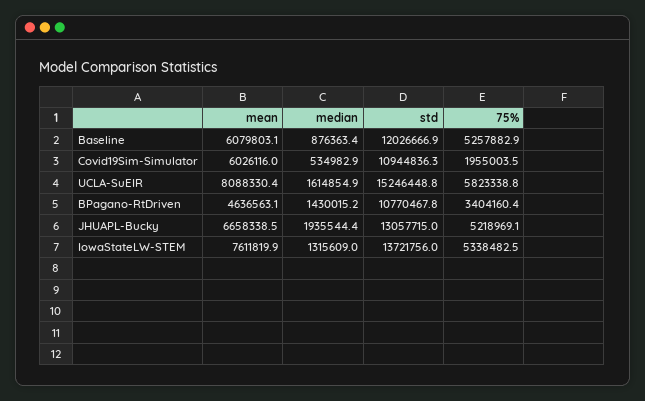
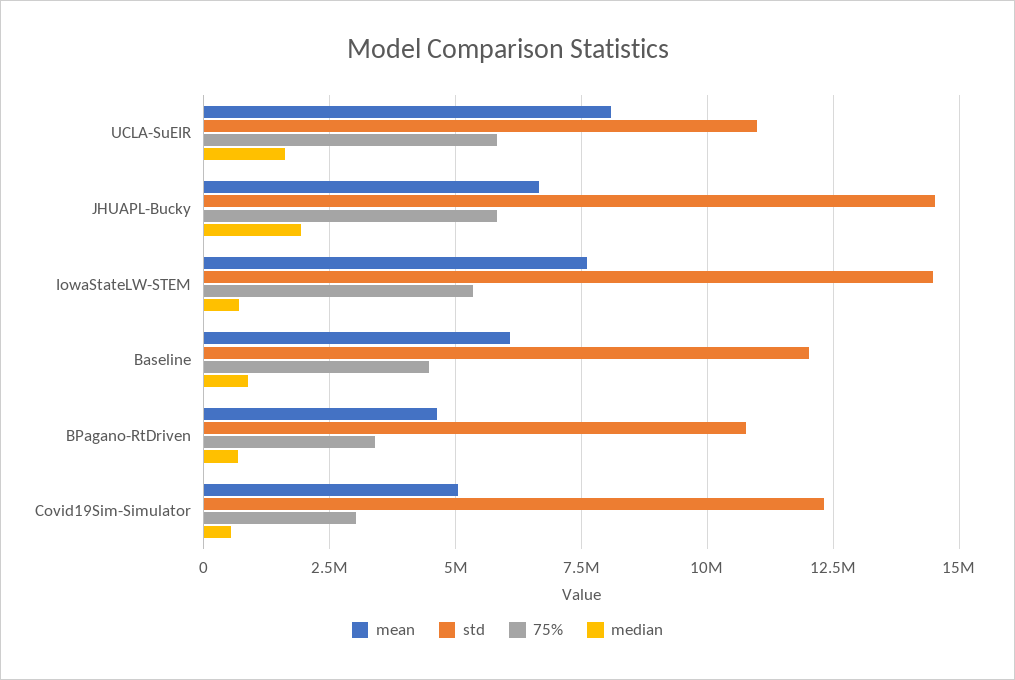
  {
    "mean": {
      "Baseline": 6079803.1,
-     "Covid19Sim-Simulator": 6026116,
+     "Covid19Sim-Simulator": 5000000,
      "UCLA-SuEIR": 8088330.4,
      "BPagano-RtDriven": 4636563.1,
      "JHUAPL-Bucky": 6658338.5,
      "IowaStateLW-STEM": 7611819.9
    },
    "median": {
      "Baseline": 876363.4,
      "Covid19Sim-Simulator": 534982.9,
      "UCLA-SuEIR": 1614854.9,
-     "BPagano-RtDriven": 1430015.2,
+     "BPagano-RtDriven": 750000,
      "JHUAPL-Bucky": 1935544.4,
-     "IowaStateLW-STEM": 1315609
+     "IowaStateLW-STEM": 750000
    },
    "std": {
      "Baseline": 12026666.9,
-     "Covid19Sim-Simulator": 10944836.3,
+     "Covid19Sim-Simulator": 12250000,
-     "UCLA-SuEIR": 15246448.8,
+     "UCLA-SuEIR": 11000000,
      "BPagano-RtDriven": 10770467.8,
-     "JHUAPL-Bucky": 13057715,
+     "JHUAPL-Bucky": 14500000,
-     "IowaStateLW-STEM": 13721756
+     "IowaStateLW-STEM": 14500000
    },
    "75%": {
-     "Baseline": 5257882.9,
+     "Baseline": 4500000,
-     "Covid19Sim-Simulator": 1955003.5,
+     "Covid19Sim-Simulator": 3000000,
      "UCLA-SuEIR": 5823338.8,
      "BPagano-RtDriven": 3404160.4,
-     "JHUAPL-Bucky": 5218969.1,
+     "JHUAPL-Bucky": 5750000,
      "IowaStateLW-STEM": 5338482.5
    }
  }

